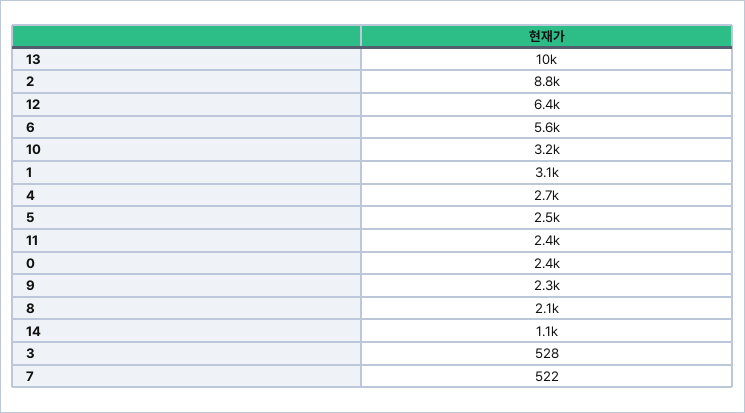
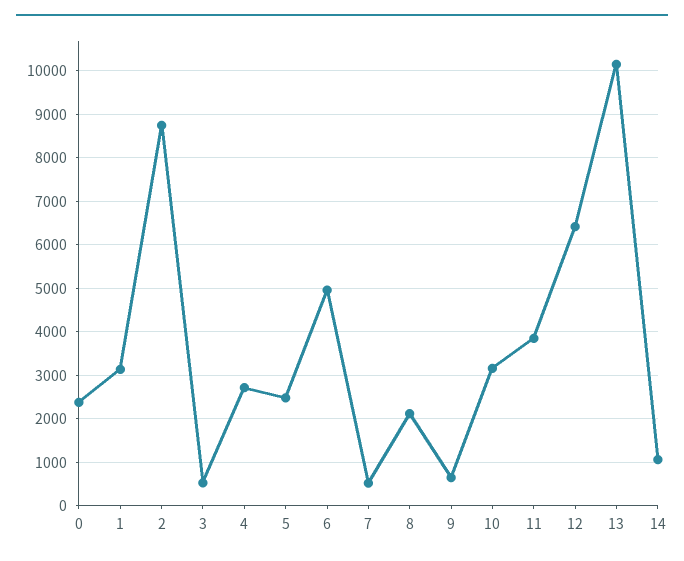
  {
    "13": 10000,
    "2": 8800,
    "12": 6400,
-   "6": 5600,
+   "6": 5000,
    "10": 3200,
    "1": 3100,
    "4": 2700,
    "5": 2500,
-   "11": 2400,
+   "11": 3800,
    "0": 2400,
-   "9": 2300,
+   "9": 600,
    "8": 2100,
    "14": 1100,
    "3": 528,
    "7": 522
  }

